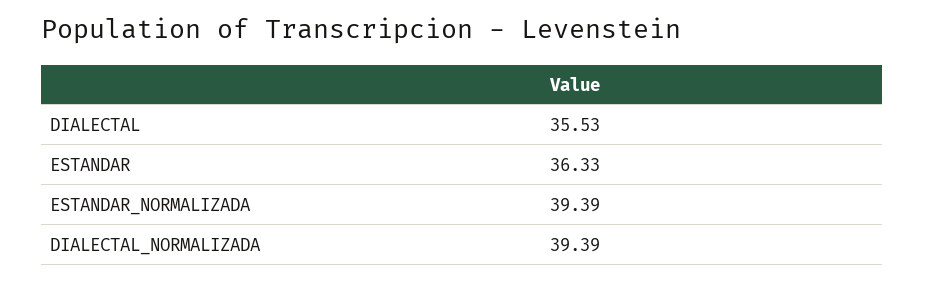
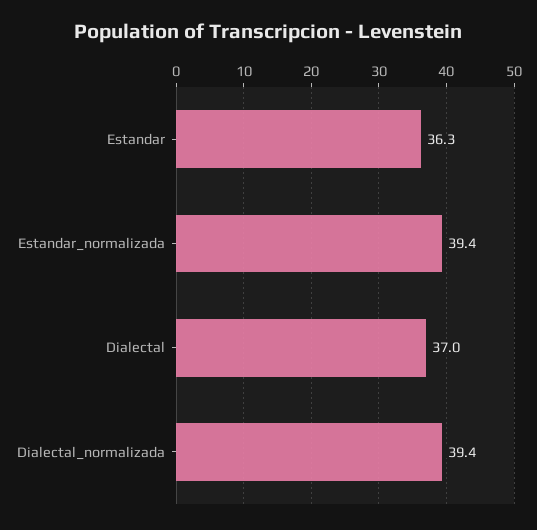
  {
-   "DIALECTAL": 35.53,
+   "DIALECTAL": 37,
    "ESTANDAR": 36.33,
    "ESTANDAR_NORMALIZADA": 39.39,
    "DIALECTAL_NORMALIZADA": 39.39
  }

